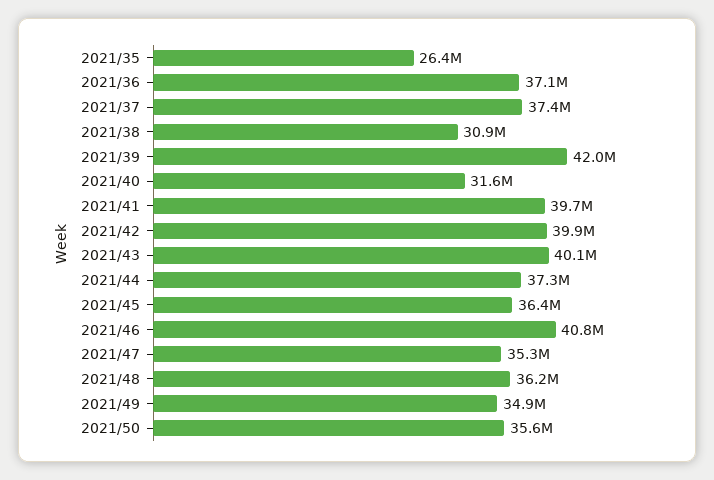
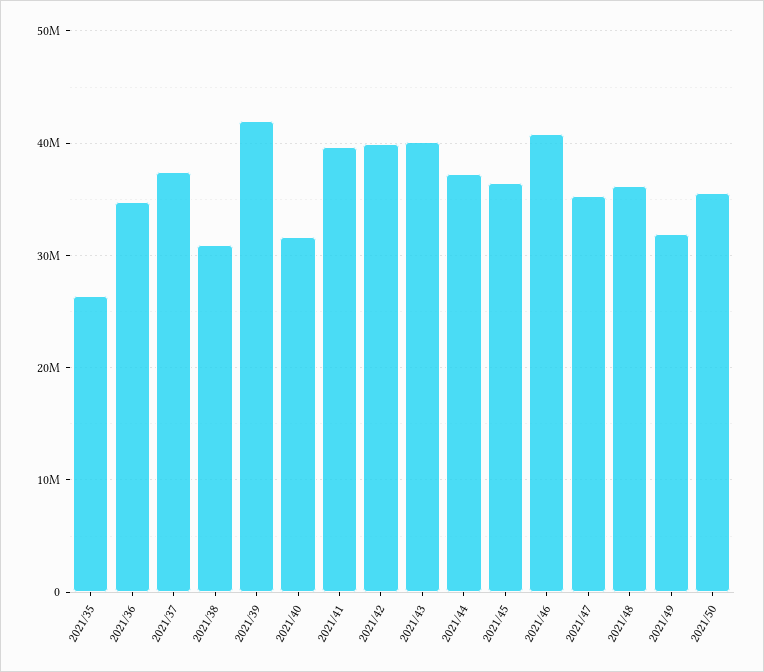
  {
    "2021/35": 26400000,
-   "2021/36": 37100000,
+   "2021/36": 35000000,
    "2021/37": 37400000,
    "2021/38": 30900000,
    "2021/39": 42000000,
    "2021/40": 31600000,
    "2021/41": 39700000,
    "2021/42": 39900000,
    "2021/43": 40100000,
    "2021/44": 37300000,
    "2021/45": 36400000,
    "2021/46": 40800000,
    "2021/47": 35300000,
    "2021/48": 36200000,
-   "2021/49": 34900000,
+   "2021/49": 32000000,
    "2021/50": 35600000
  }

